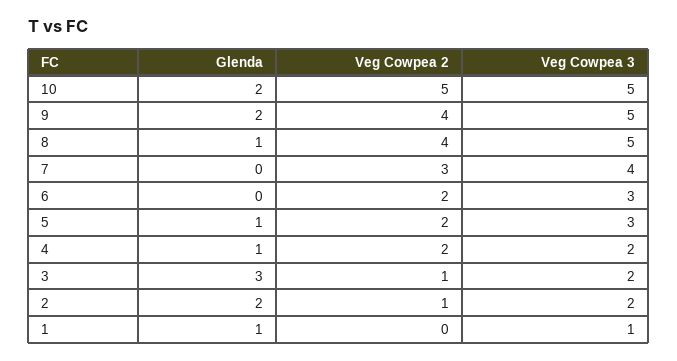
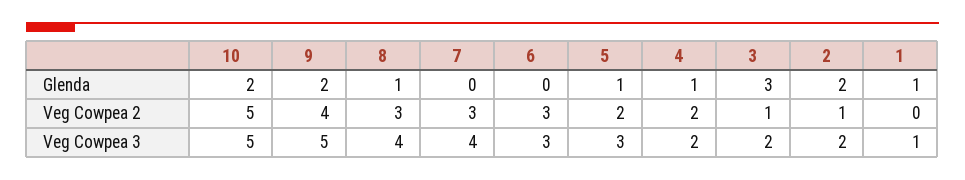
  {
    "Glenda": {
      "10": 2,
      "9": 2,
      "8": 1,
      "7": 0,
      "6": 0,
      "5": 1,
      "4": 1,
      "3": 3,
      "2": 2,
      "1": 1
    },
    "Veg Cowpea 2": {
      "10": 5,
      "9": 4,
-     "8": 4,
+     "8": 3,
      "7": 3,
-     "6": 2,
+     "6": 3,
      "5": 2,
      "4": 2,
      "3": 1,
      "2": 1,
      "1": 0
    },
    "Veg Cowpea 3": {
      "10": 5,
      "9": 5,
-     "8": 5,
+     "8": 4,
      "7": 4,
      "6": 3,
      "5": 3,
      "4": 2,
      "3": 2,
      "2": 2,
      "1": 1
    }
  }

